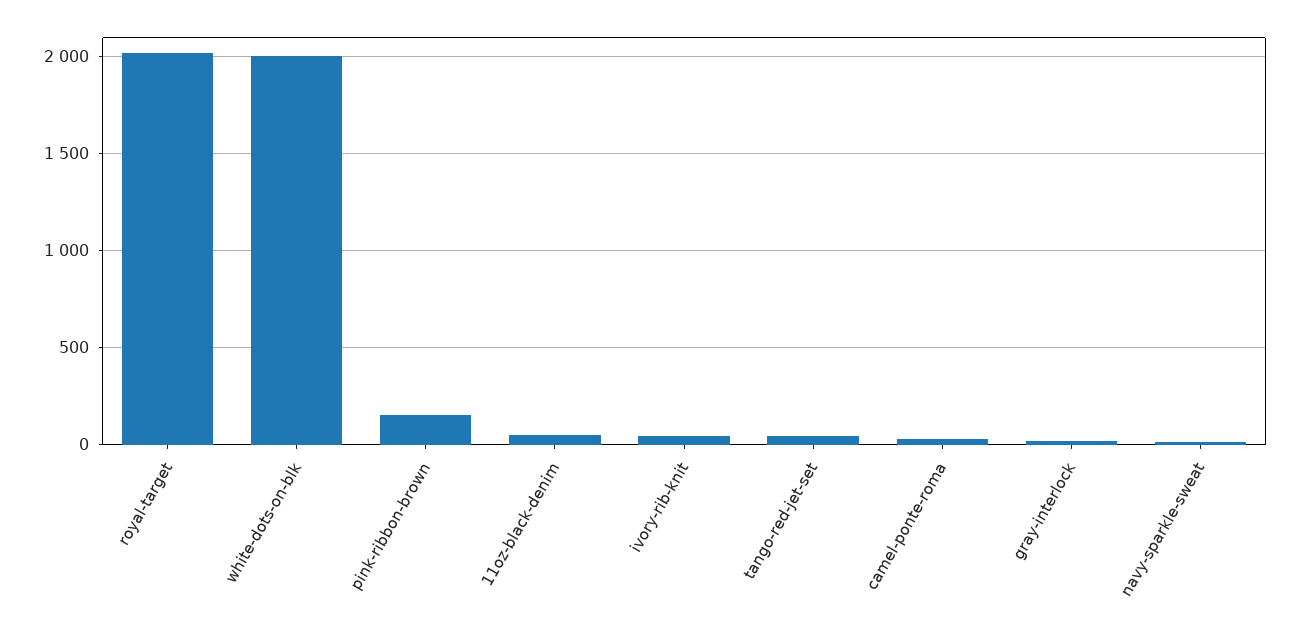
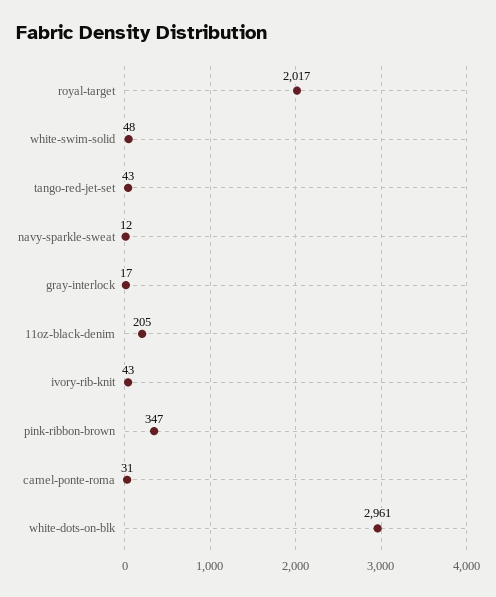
  {
    "royal-target": 2017,
-   "white-dots-on-blk": 2000,
+   "white-dots-on-blk": 2961,
-   "pink-ribbon-brown": 150,
+   "pink-ribbon-brown": 347,
-   "11oz-black-denim": 50,
+   "11oz-black-denim": 205,
    "ivory-rib-knit": 43,
    "tango-red-jet-set": 43,
    "camel-ponte-roma": 31,
    "gray-interlock": 17,
-   "navy-sparkle-sweat": 12
+   "navy-sparkle-sweat": 12,
+   "white-swim-solid": 48
  }

